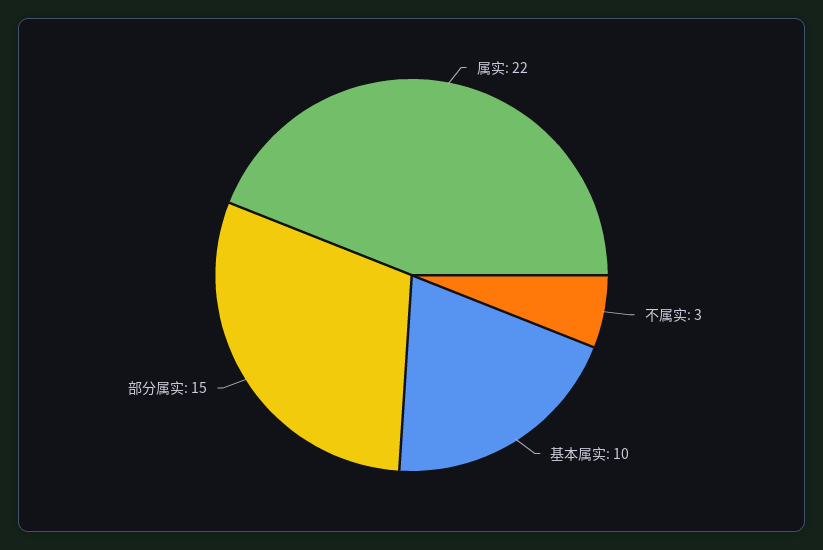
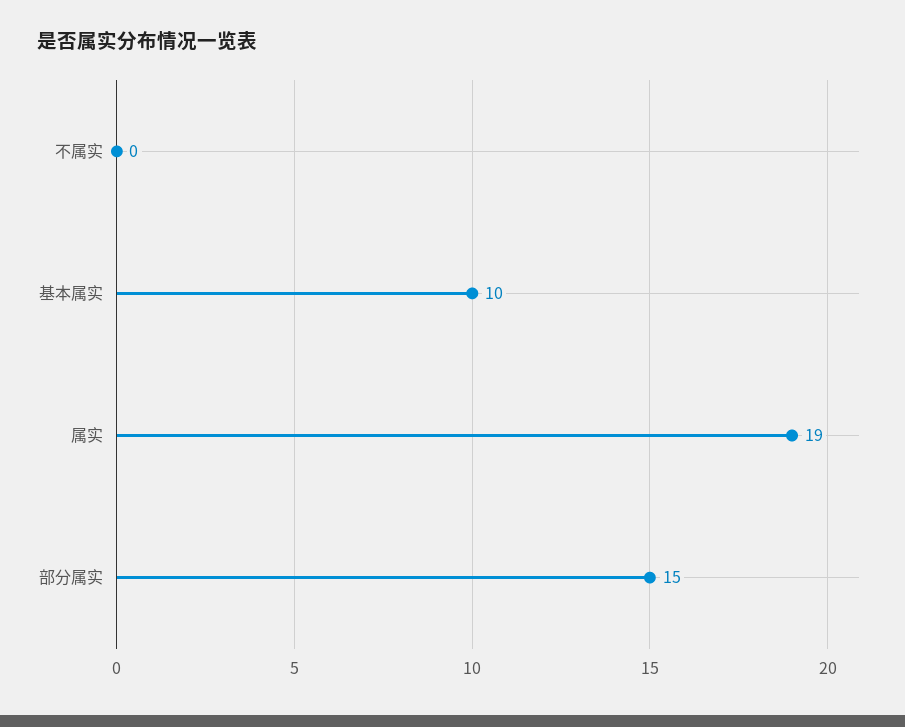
  {
-   "属实": 22,
+   "属实": 19,
-   "不属实": 3,
+   "不属实": 0,
    "基本属实": 10,
    "部分属实": 15
  }

